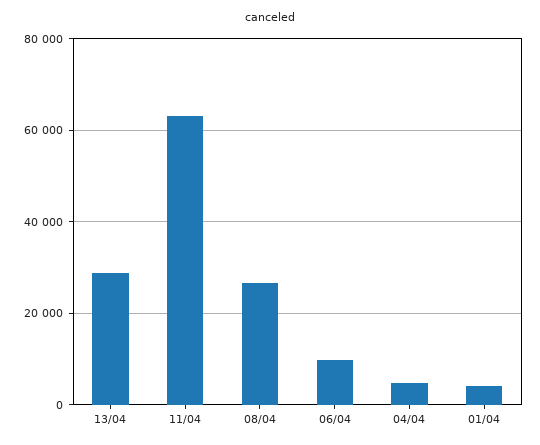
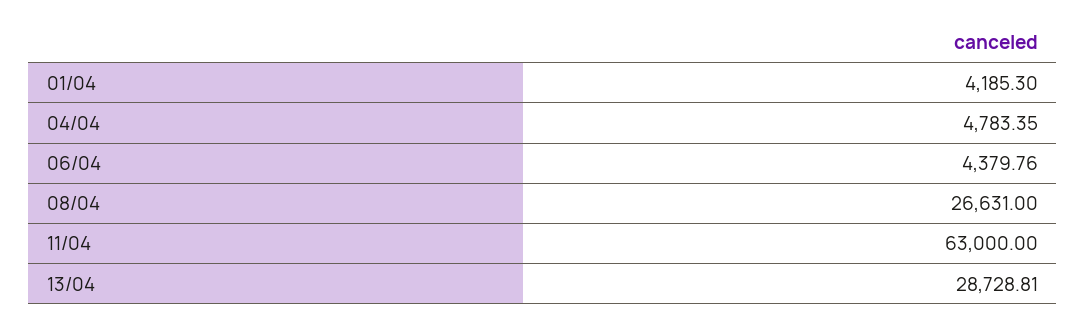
  {
    "13/04": 28728.81,
    "11/04": 63000,
    "08/04": 26631,
-   "06/04": 10000,
+   "06/04": 4379.76,
    "04/04": 4783.35,
    "01/04": 4185.3
  }

